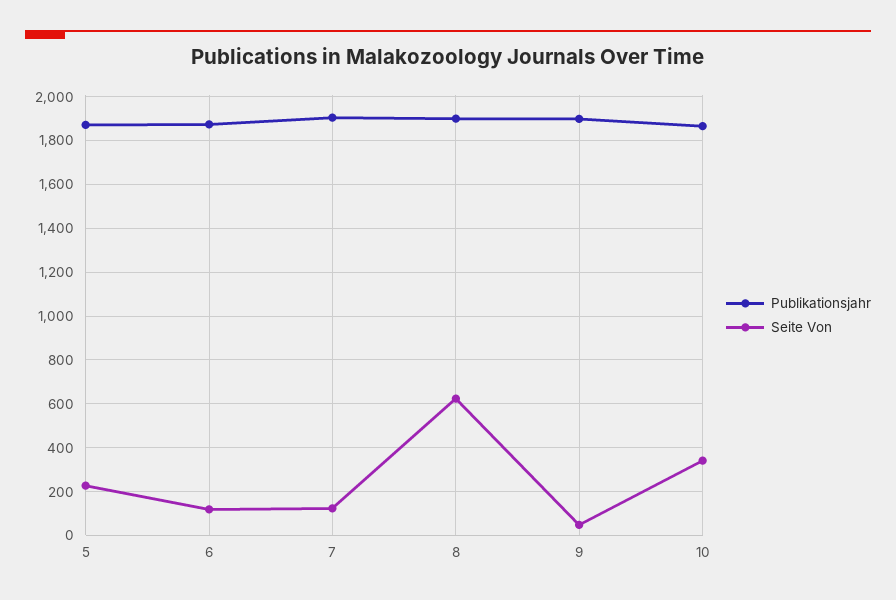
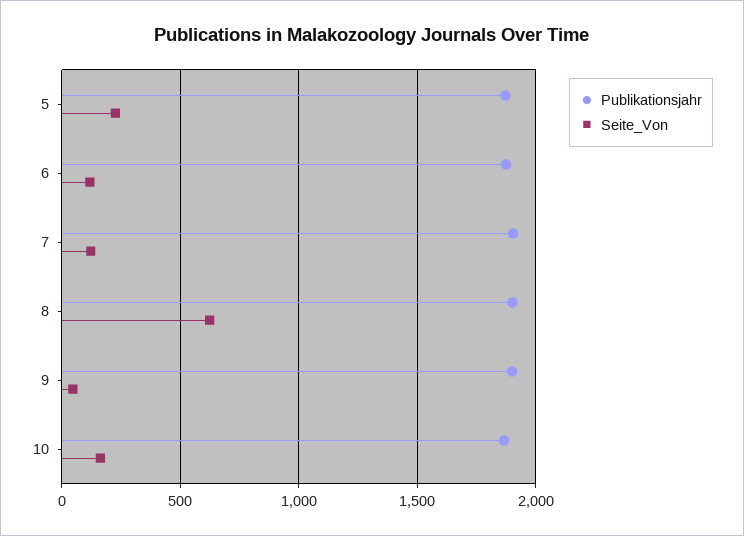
  {
    "Publikationsjahr": {
      "5": 1850,
      "6": 1850,
      "7": 1900,
      "8": 1900,
      "9": 1900,
      "10": 1850
    },
    "Seite Von": {
      "5": 250,
      "6": 100,
      "7": 100,
      "8": 600,
      "9": 50,
-     "10": 350
+     "10": 150
    }
  }

